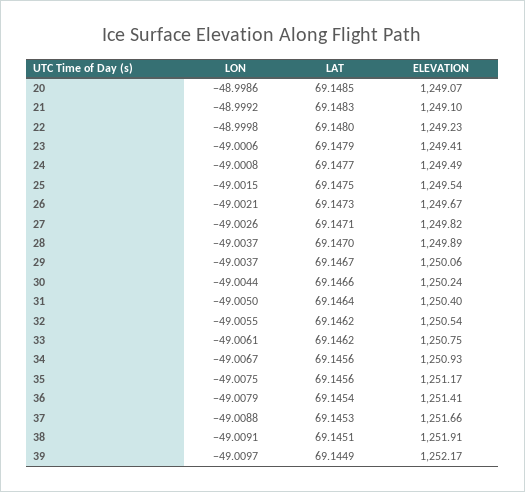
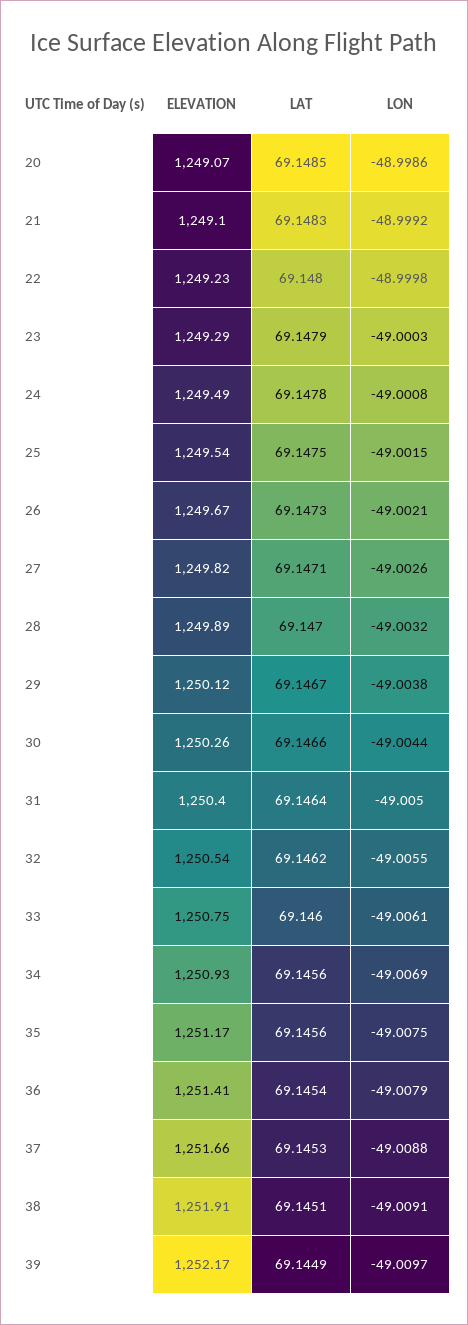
  {
    "LON": {
      "20": -48.9986,
      "21": -48.9992,
      "22": -48.9998,
-     "23": -49.0006,
+     "23": -49.0003,
      "24": -49.0008,
      "25": -49.0015,
      "26": -49.0021,
      "27": -49.0026,
-     "28": -49.0037,
+     "28": -49.0032,
-     "29": -49.0037,
+     "29": -49.0038,
      "30": -49.0044,
      "31": -49.005,
      "32": -49.0055,
      "33": -49.0061,
-     "34": -49.0067,
+     "34": -49.0069,
      "35": -49.0075,
      "36": -49.0079,
      "37": -49.0088,
      "38": -49.0091,
      "39": -49.0097
    },
    "LAT": {
      "20": 69.1485,
      "21": 69.1483,
      "22": 69.148,
      "23": 69.1479,
-     "24": 69.1477,
+     "24": 69.1478,
      "25": 69.1475,
      "26": 69.1473,
      "27": 69.1471,
      "28": 69.147,
      "29": 69.1467,
      "30": 69.1466,
      "31": 69.1464,
      "32": 69.1462,
-     "33": 69.1462,
+     "33": 69.146,
      "34": 69.1456,
      "35": 69.1456,
      "36": 69.1454,
      "37": 69.1453,
      "38": 69.1451,
      "39": 69.1449
    },
    "ELEVATION": {
      "20": 1249.07,
      "21": 1249.1,
      "22": 1249.23,
-     "23": 1249.41,
+     "23": 1249.29,
      "24": 1249.49,
      "25": 1249.54,
      "26": 1249.67,
      "27": 1249.82,
      "28": 1249.89,
-     "29": 1250.06,
+     "29": 1250.12,
-     "30": 1250.24,
+     "30": 1250.26,
      "31": 1250.4,
      "32": 1250.54,
      "33": 1250.75,
      "34": 1250.93,
      "35": 1251.17,
      "36": 1251.41,
      "37": 1251.66,
      "38": 1251.91,
      "39": 1252.17
    }
  }

